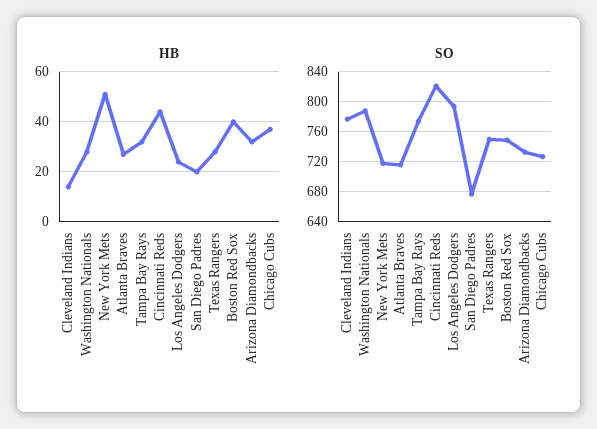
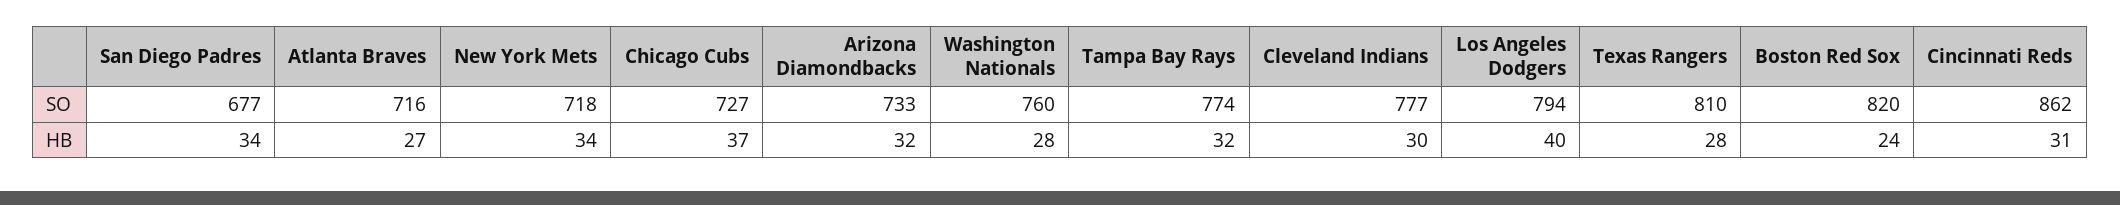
  {
    "HB": {
-     "Cleveland Indians": 15,
+     "Cleveland Indians": 30,
      "Washington Nationals": 28,
-     "New York Mets": 50,
+     "New York Mets": 34,
      "Atlanta Braves": 27,
      "Tampa Bay Rays": 32,
-     "Cincinnati Reds": 45,
+     "Cincinnati Reds": 31,
-     "Los Angeles Dodgers": 25,
+     "Los Angeles Dodgers": 40,
-     "San Diego Padres": 20,
+     "San Diego Padres": 34,
      "Texas Rangers": 28,
-     "Boston Red Sox": 40,
+     "Boston Red Sox": 24,
      "Arizona Diamondbacks": 32,
      "Chicago Cubs": 37
    },
    "SO": {
      "Cleveland Indians": 777,
-     "Washington Nationals": 790,
+     "Washington Nationals": 760,
      "New York Mets": 718,
      "Atlanta Braves": 716,
      "Tampa Bay Rays": 774,
-     "Cincinnati Reds": 820,
+     "Cincinnati Reds": 862,
      "Los Angeles Dodgers": 794,
      "San Diego Padres": 677,
-     "Texas Rangers": 750,
+     "Texas Rangers": 810,
-     "Boston Red Sox": 750,
+     "Boston Red Sox": 820,
      "Arizona Diamondbacks": 733,
      "Chicago Cubs": 727
    }
  }

